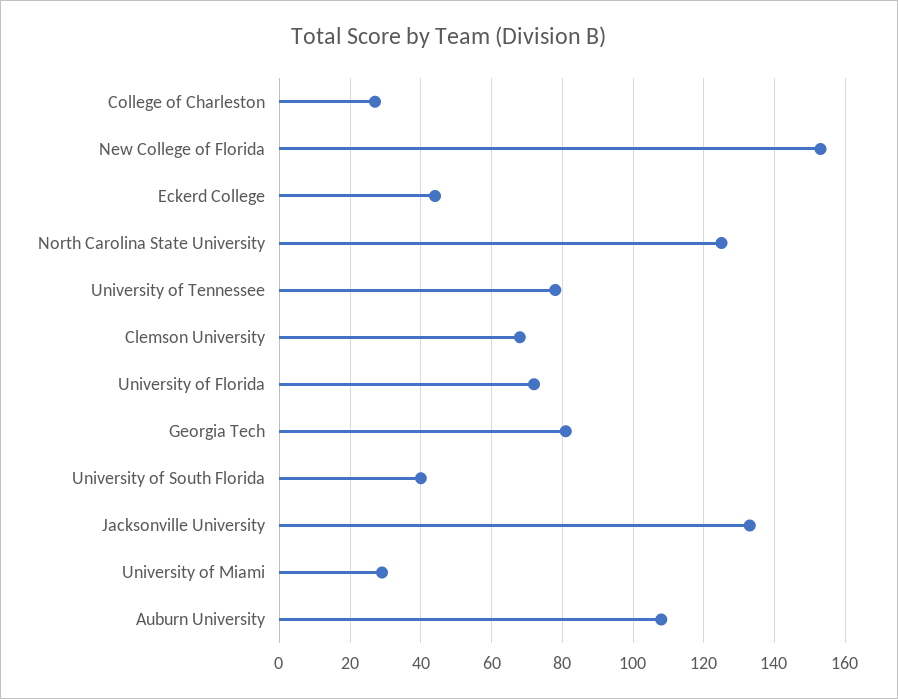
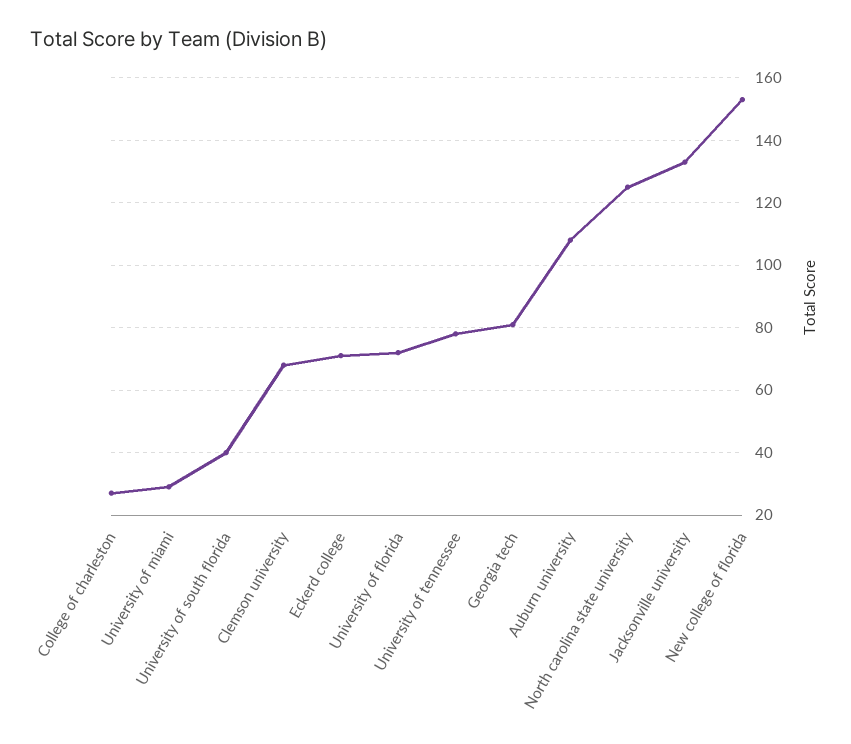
  {
    "College of Charleston": 25,
    "New College of Florida": 155,
-   "Eckerd College": 45,
+   "Eckerd College": 70,
    "North Carolina State University": 125,
    "University of Tennessee": 80,
    "Clemson University": 70,
    "University of Florida": 70,
    "Georgia Tech": 80,
    "University of South Florida": 40,
    "Jacksonville University": 135,
    "University of Miami": 30,
    "Auburn University": 110
  }

